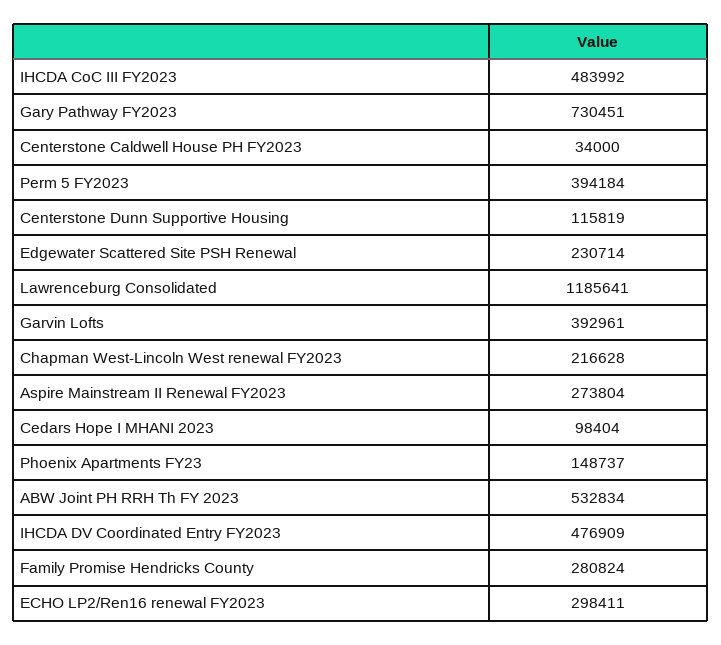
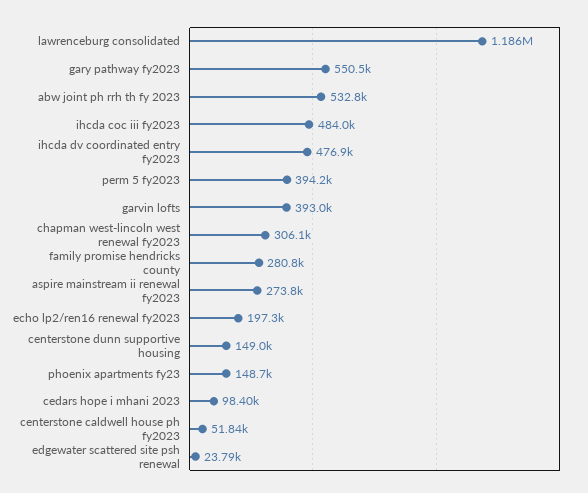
  {
    "IHCDA CoC III FY2023": 483992,
-   "Gary Pathway FY2023": 730451,
+   "Gary Pathway FY2023": 550500,
-   "Centerstone Caldwell House PH FY2023": 34000,
+   "Centerstone Caldwell House PH FY2023": 51840,
    "Perm 5 FY2023": 394184,
-   "Centerstone Dunn Supportive Housing": 115819,
+   "Centerstone Dunn Supportive Housing": 149000,
-   "Edgewater Scattered Site PSH Renewal": 230714,
+   "Edgewater Scattered Site PSH Renewal": 23790,
    "Lawrenceburg Consolidated": 1185641,
    "Garvin Lofts": 392961,
-   "Chapman West-Lincoln West renewal FY2023": 216628,
+   "Chapman West-Lincoln West renewal FY2023": 306100,
    "Aspire Mainstream II Renewal FY2023": 273804,
    "Cedars Hope I MHANI 2023": 98404,
    "Phoenix Apartments FY23": 148737,
    "ABW Joint PH RRH Th FY 2023": 532834,
    "IHCDA DV Coordinated Entry FY2023": 476909,
    "Family Promise Hendricks County": 280824,
-   "ECHO LP2/Ren16 renewal FY2023": 298411
+   "ECHO LP2/Ren16 renewal FY2023": 197300
  }

